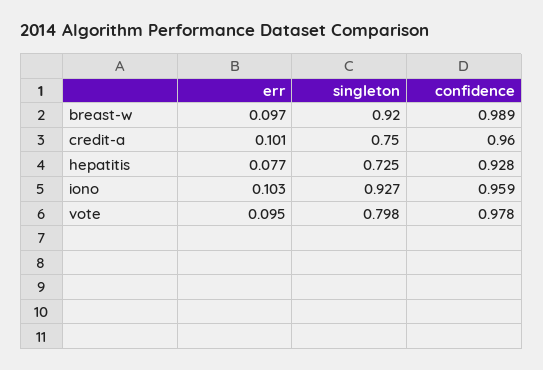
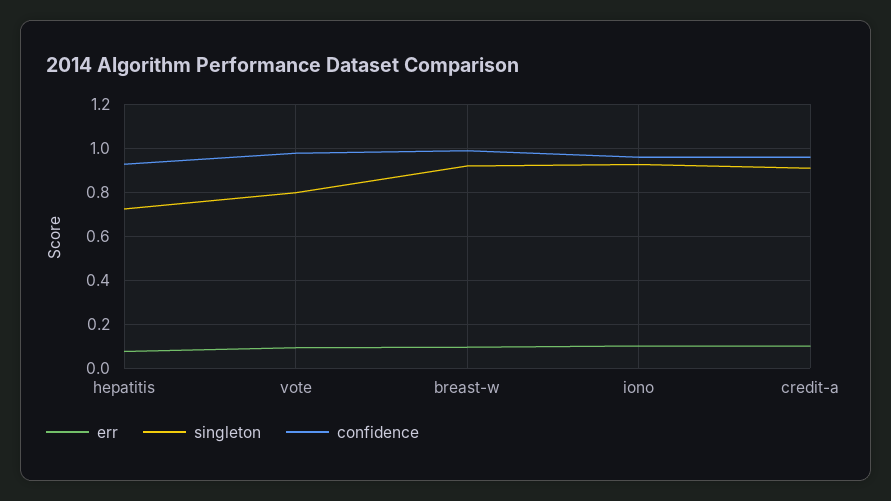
  {
    "err": {
      "breast-w": 0.097,
      "credit-a": 0.101,
      "hepatitis": 0.077,
      "iono": 0.103,
      "vote": 0.095
    },
    "singleton": {
      "breast-w": 0.92,
-     "credit-a": 0.75,
+     "credit-a": 0.9,
      "hepatitis": 0.725,
      "iono": 0.927,
      "vote": 0.798
    },
    "confidence": {
      "breast-w": 0.989,
      "credit-a": 0.96,
      "hepatitis": 0.928,
      "iono": 0.959,
      "vote": 0.978
    }
  }

